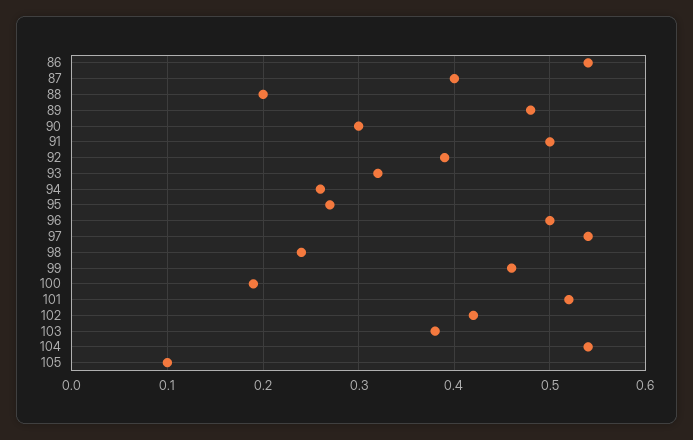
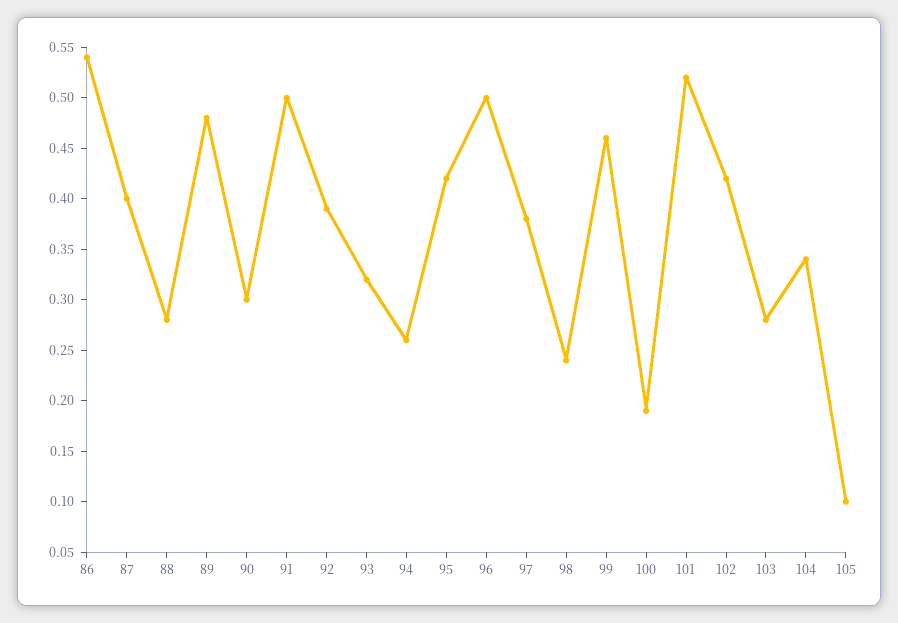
  {
    "86": 0.54,
    "87": 0.4,
-   "88": 0.2,
+   "88": 0.28,
    "89": 0.48,
    "90": 0.3,
    "91": 0.5,
    "92": 0.39,
    "93": 0.32,
    "94": 0.26,
-   "95": 0.27,
+   "95": 0.42,
    "96": 0.5,
-   "97": 0.54,
+   "97": 0.38,
    "98": 0.24,
    "99": 0.46,
    "100": 0.19,
    "101": 0.52,
    "102": 0.42,
-   "103": 0.38,
+   "103": 0.28,
-   "104": 0.54,
+   "104": 0.34,
    "105": 0.1
  }

